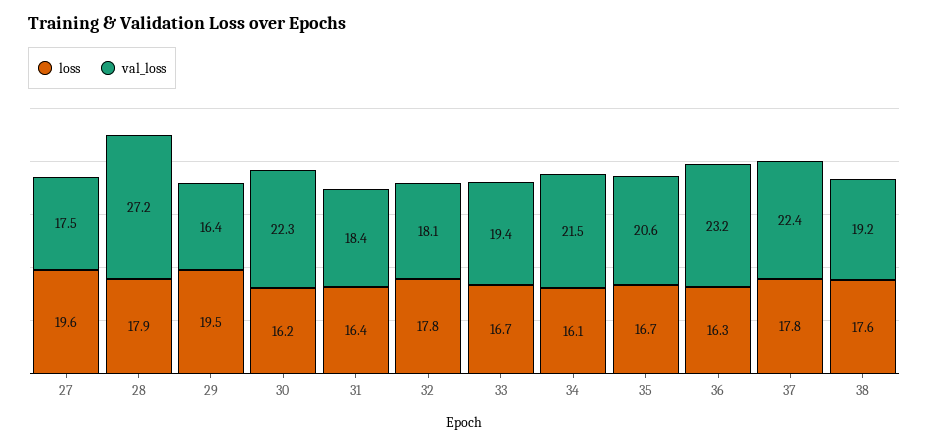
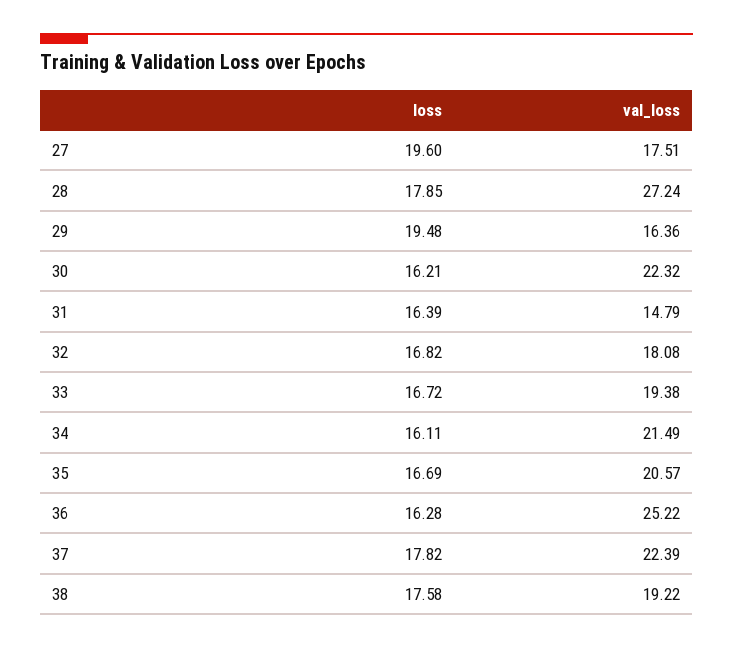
  {
    "loss": {
      "27": 19.6,
      "28": 17.85,
      "29": 19.48,
      "30": 16.21,
      "31": 16.39,
-     "32": 17.8,
+     "32": 16.82,
      "33": 16.72,
      "34": 16.11,
      "35": 16.69,
      "36": 16.28,
      "37": 17.82,
      "38": 17.58
    },
    "val_loss": {
      "27": 17.51,
      "28": 27.24,
      "29": 16.36,
      "30": 22.32,
-     "31": 18.4,
+     "31": 14.79,
      "32": 18.08,
      "33": 19.38,
      "34": 21.49,
      "35": 20.57,
-     "36": 23.2,
+     "36": 25.22,
      "37": 22.39,
      "38": 19.22
    }
  }

